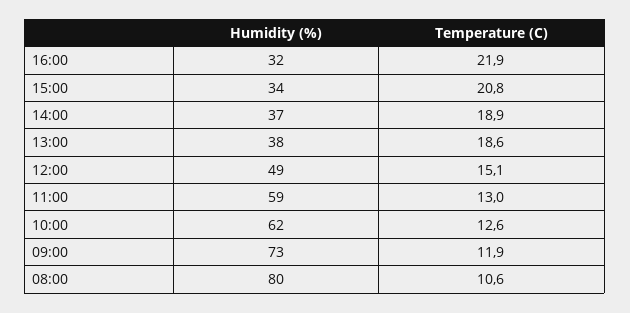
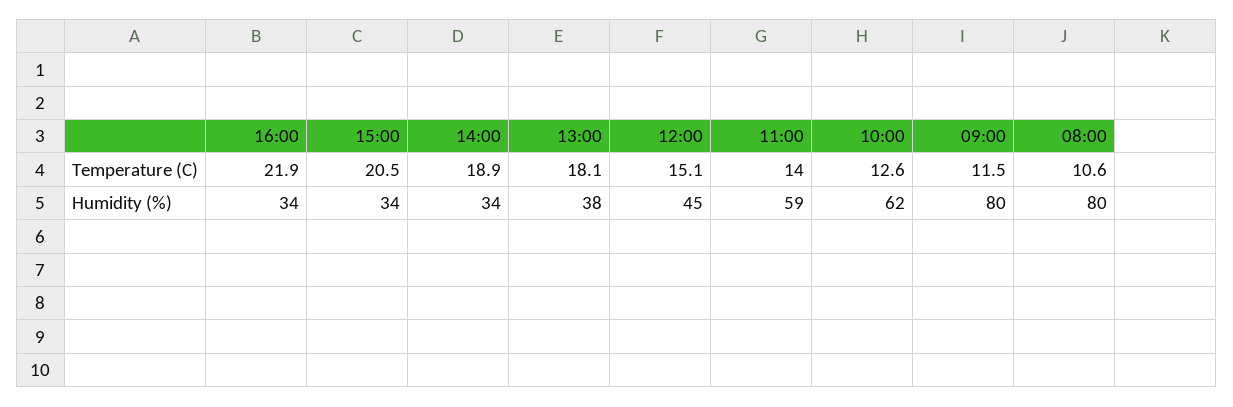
  {
    "Humidity (%)": {
-     "16:00": 32,
+     "16:00": 34,
      "15:00": 34,
-     "14:00": 37,
+     "14:00": 34,
      "13:00": 38,
-     "12:00": 49,
+     "12:00": 45,
      "11:00": 59,
      "10:00": 62,
-     "09:00": 73,
+     "09:00": 80,
      "08:00": 80
    },
    "Temperature (C)": {
      "16:00": 21.9,
-     "15:00": 20.8,
+     "15:00": 20.5,
      "14:00": 18.9,
-     "13:00": 18.6,
+     "13:00": 18.1,
      "12:00": 15.1,
-     "11:00": 13,
+     "11:00": 14,
      "10:00": 12.6,
-     "09:00": 11.9,
+     "09:00": 11.5,
      "08:00": 10.6
    }
  }

